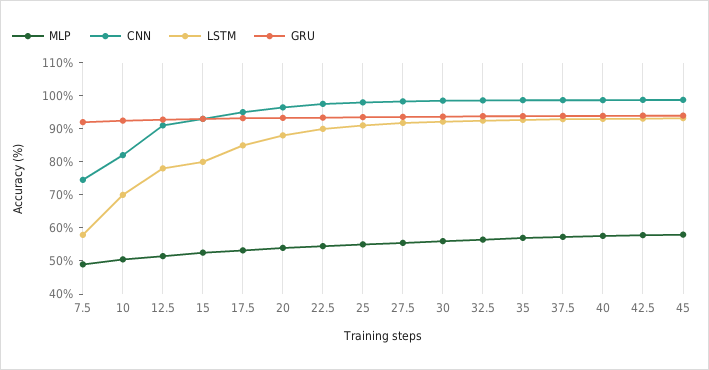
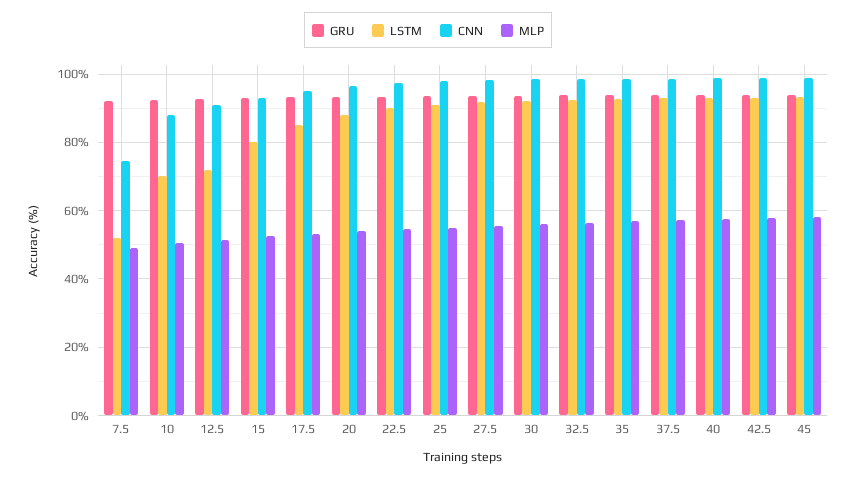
  {
    "MLP": {
      "7.5": 50,
      "10": 50,
      "12.5": 52,
      "15": 52,
      "17.5": 54,
      "20": 54,
      "22.5": 54,
      "25": 56,
      "27.5": 56,
      "30": 56,
      "32.5": 56,
      "35": 58,
      "37.5": 58,
      "40": 58,
      "42.5": 58,
      "45": 58
    },
    "CNN": {
      "7.5": 74,
-     "10": 82.5,
+     "10": 88,
      "12.5": 92,
      "15": 94,
      "17.5": 96,
      "20": 96,
      "22.5": 98,
      "25": 98,
      "27.5": 98,
      "30": 98,
      "32.5": 98,
      "35": 98,
      "37.5": 98,
      "40": 98,
      "42.5": 98,
      "45": 98
    },
    "LSTM": {
-     "7.5": 57.5,
+     "7.5": 52,
      "10": 70,
-     "12.5": 77.5,
+     "12.5": 72,
      "15": 80,
      "17.5": 86,
      "20": 88,
      "22.5": 90,
      "25": 92,
      "27.5": 92,
      "30": 92,
      "32.5": 92,
      "35": 92,
      "37.5": 92,
      "40": 94,
      "42.5": 94,
      "45": 94
    },
    "GRU": {
      "7.5": 92,
      "10": 92,
      "12.5": 92,
      "15": 94,
      "17.5": 94,
      "20": 94,
      "22.5": 94,
      "25": 94,
      "27.5": 94,
      "30": 94,
      "32.5": 94,
      "35": 94,
      "37.5": 94,
      "40": 94,
      "42.5": 94,
      "45": 94
    }
  }

